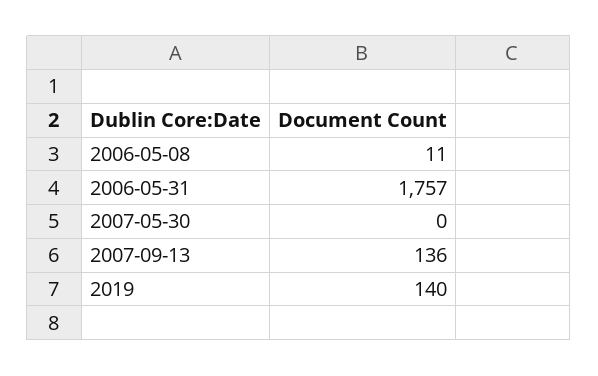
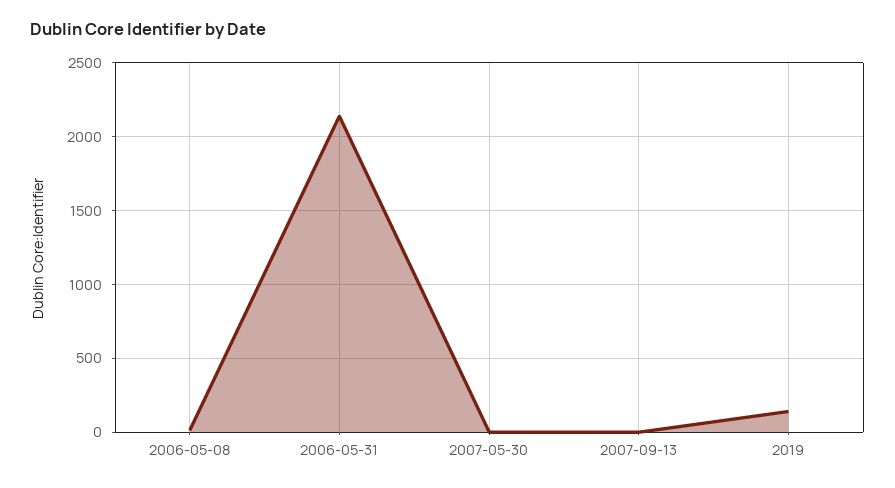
  {
    "2006-05-08": 11,
-   "2006-05-31": 1757,
+   "2006-05-31": 2150,
    "2007-05-30": 0,
-   "2007-09-13": 136,
+   "2007-09-13": 0,
    "2019": 140
  }

